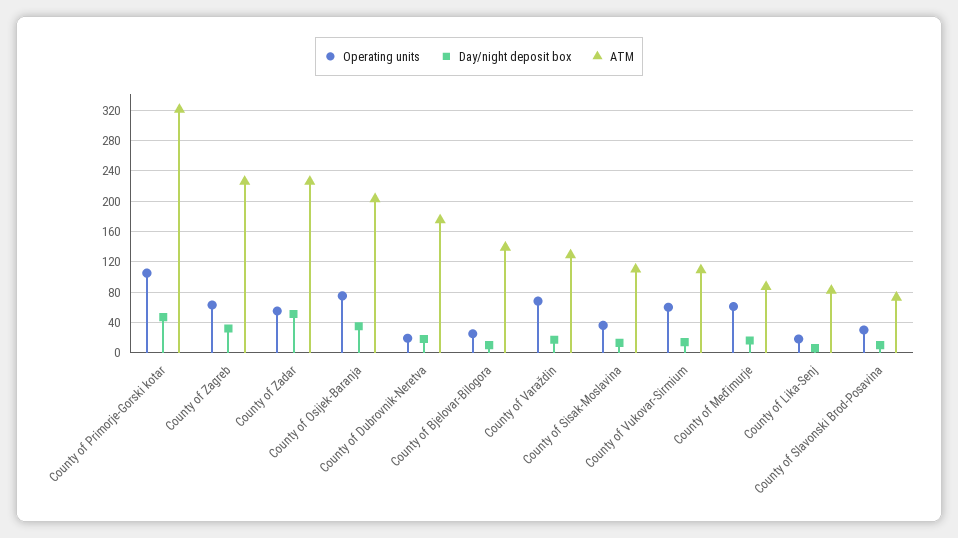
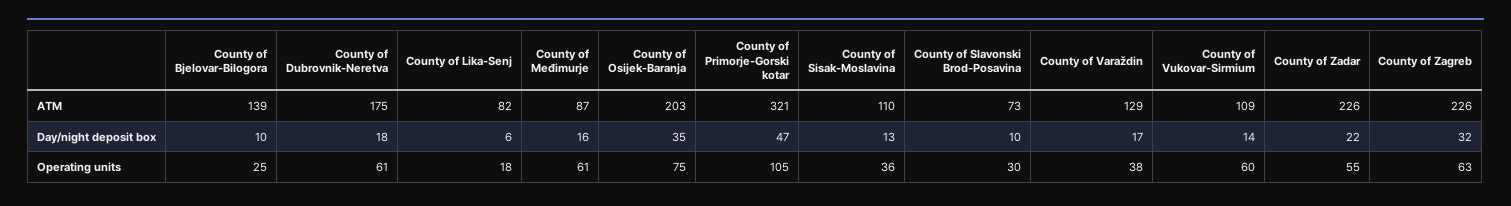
  {
    "Operating units": {
      "County of Primorje-Gorski kotar": 105,
      "County of Zagreb": 63,
      "County of Zadar": 55,
      "County of Osijek-Baranja": 75,
-     "County of Dubrovnik-Neretva": 20,
+     "County of Dubrovnik-Neretva": 61,
      "County of Bjelovar-Bilogora": 25,
-     "County of Varaždin": 70,
+     "County of Varaždin": 38,
      "County of Sisak-Moslavina": 36,
      "County of Vukovar-Sirmium": 60,
      "County of Međimurje": 61,
      "County of Lika-Senj": 18,
      "County of Slavonski Brod-Posavina": 30
    },
    "Day/night deposit box": {
      "County of Primorje-Gorski kotar": 47,
      "County of Zagreb": 32,
-     "County of Zadar": 50,
+     "County of Zadar": 22,
      "County of Osijek-Baranja": 35,
      "County of Dubrovnik-Neretva": 18,
      "County of Bjelovar-Bilogora": 10,
      "County of Varaždin": 17,
      "County of Sisak-Moslavina": 13,
      "County of Vukovar-Sirmium": 14,
      "County of Međimurje": 16,
      "County of Lika-Senj": 6,
      "County of Slavonski Brod-Posavina": 10
    },
    "ATM": {
      "County of Primorje-Gorski kotar": 321,
      "County of Zagreb": 226,
      "County of Zadar": 226,
      "County of Osijek-Baranja": 203,
      "County of Dubrovnik-Neretva": 175,
      "County of Bjelovar-Bilogora": 139,
      "County of Varaždin": 129,
      "County of Sisak-Moslavina": 110,
      "County of Vukovar-Sirmium": 109,
      "County of Međimurje": 87,
      "County of Lika-Senj": 82,
      "County of Slavonski Brod-Posavina": 73
    }
  }

